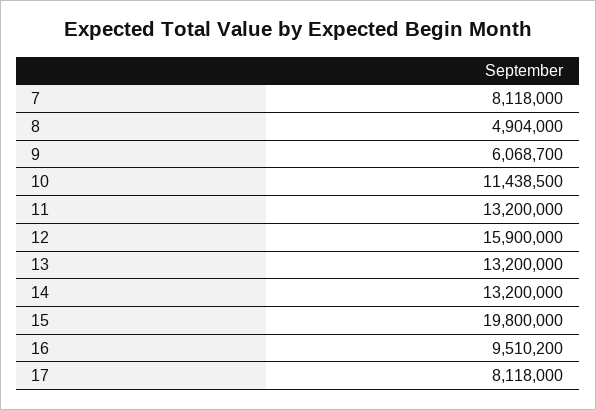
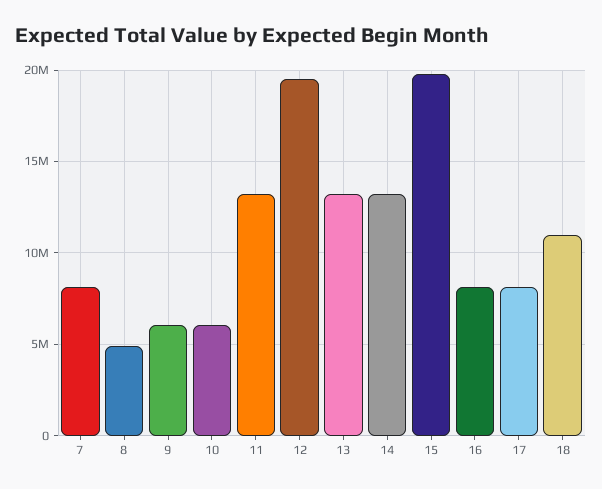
  {
    "7": 8118000,
    "8": 4904000,
    "9": 6068700,
-   "10": 11438500,
+   "10": 6000000,
    "11": 13200000,
-   "12": 15900000,
+   "12": 19500000,
    "13": 13200000,
    "14": 13200000,
    "15": 19800000,
-   "16": 9510200,
+   "16": 8000000,
-   "17": 8118000
+   "17": 8118000,
+   "18": 11000000
  }

